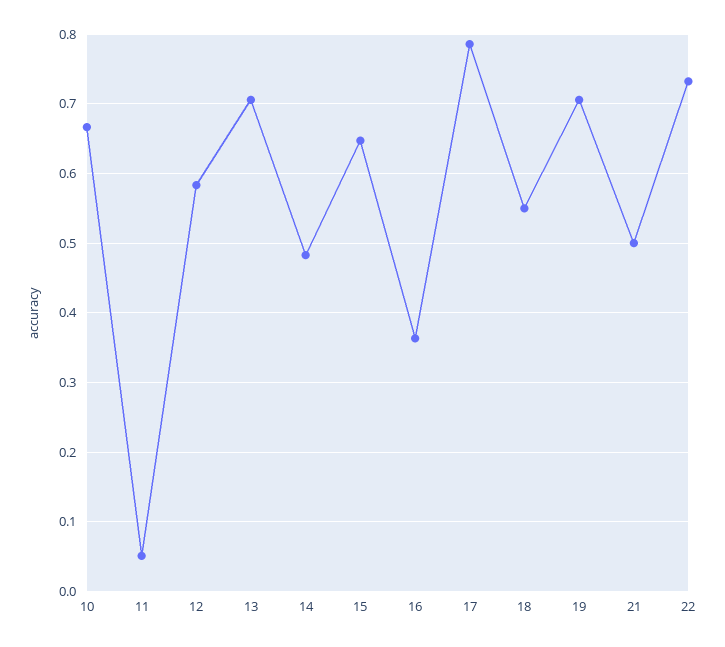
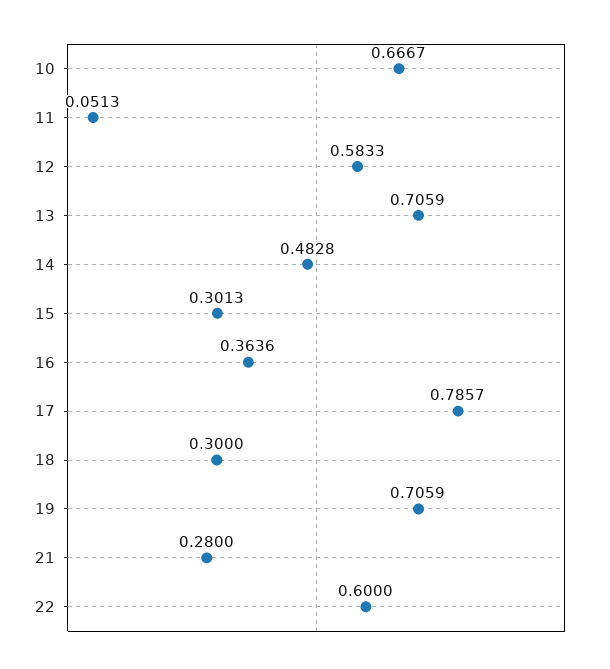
  {
    "10": 0.6667,
    "11": 0.0513,
    "12": 0.5833,
    "13": 0.7059,
    "14": 0.4828,
-   "15": 0.65,
+   "15": 0.3013,
    "16": 0.3636,
    "17": 0.7857,
-   "18": 0.55,
+   "18": 0.3,
    "19": 0.7059,
-   "21": 0.5,
+   "21": 0.28,
-   "22": 0.73
+   "22": 0.6
  }

